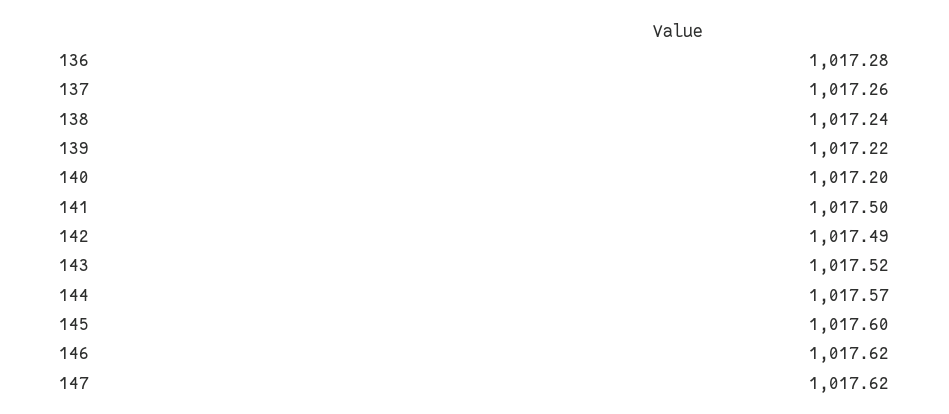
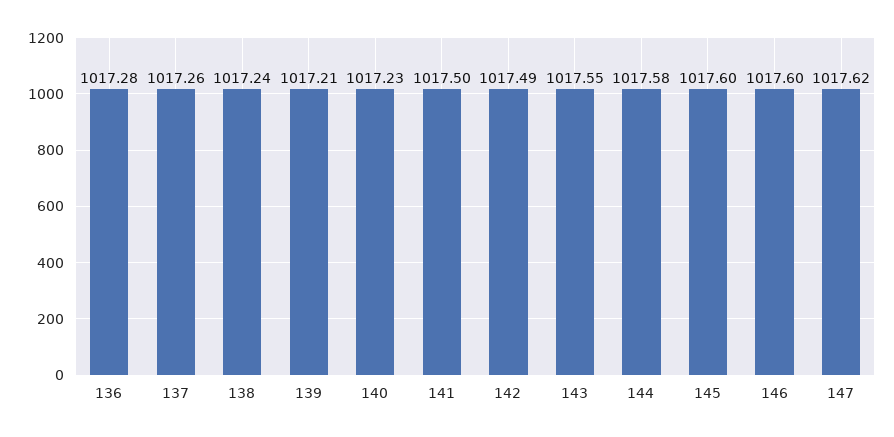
  {
    "136": 1017.28,
    "137": 1017.26,
    "138": 1017.24,
-   "139": 1017.22,
+   "139": 1017.21,
-   "140": 1017.2,
+   "140": 1017.23,
    "141": 1017.5,
    "142": 1017.49,
-   "143": 1017.52,
+   "143": 1017.55,
-   "144": 1017.57,
+   "144": 1017.58,
    "145": 1017.6,
-   "146": 1017.62,
+   "146": 1017.6,
    "147": 1017.62
  }

